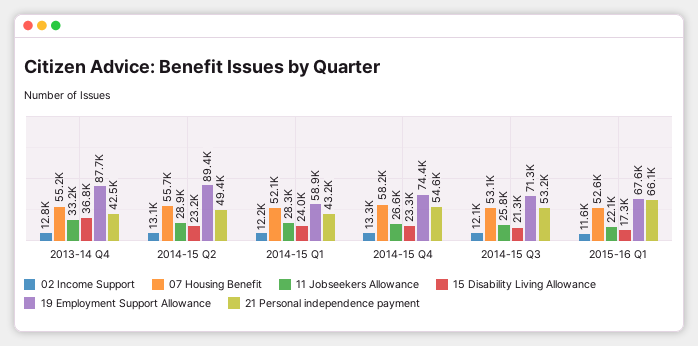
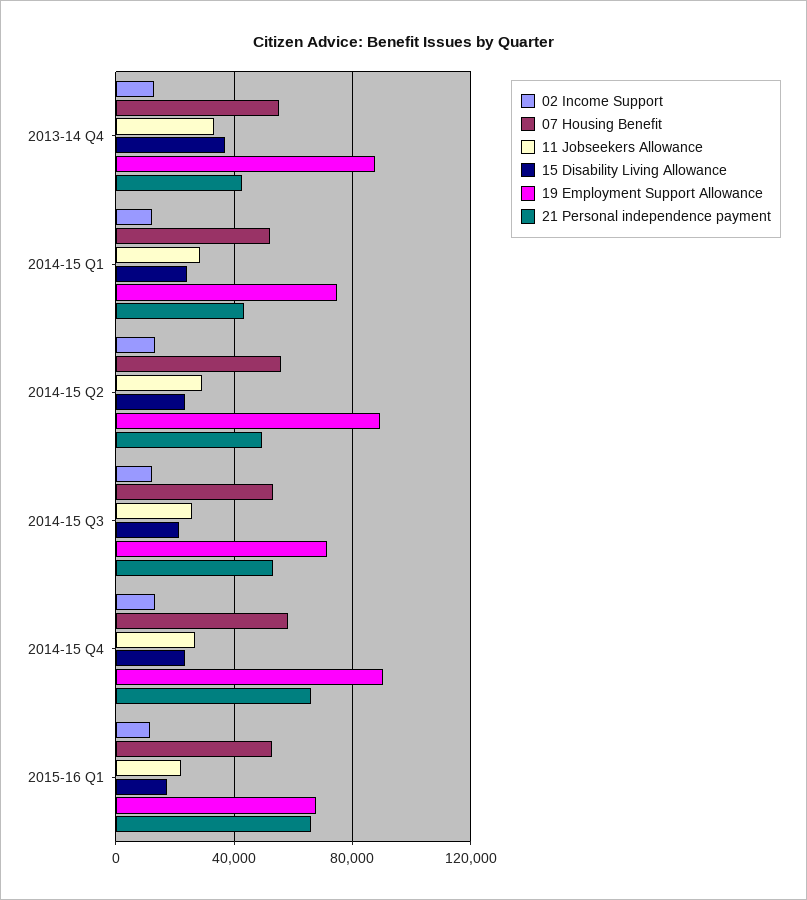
  {
    "02 Income Support": {
      "2013-14 Q4": 12800,
      "2014-15 Q2": 13100,
      "2014-15 Q1": 12200,
      "2014-15 Q4": 13300,
      "2014-15 Q3": 12100,
      "2015-16 Q1": 11600
    },
    "07 Housing Benefit": {
      "2013-14 Q4": 55200,
      "2014-15 Q2": 55700,
      "2014-15 Q1": 52100,
      "2014-15 Q4": 58200,
      "2014-15 Q3": 53100,
      "2015-16 Q1": 52600
    },
    "11 Jobseekers Allowance": {
      "2013-14 Q4": 33200,
      "2014-15 Q2": 28900,
      "2014-15 Q1": 28300,
      "2014-15 Q4": 26600,
      "2014-15 Q3": 25800,
      "2015-16 Q1": 22100
    },
    "15 Disability Living Allowance": {
      "2013-14 Q4": 36800,
      "2014-15 Q2": 23200,
      "2014-15 Q1": 24000,
      "2014-15 Q4": 23300,
      "2014-15 Q3": 21300,
      "2015-16 Q1": 17300
    },
    "19 Employment Support Allowance": {
      "2013-14 Q4": 87700,
      "2014-15 Q2": 89400,
-     "2014-15 Q1": 58900,
+     "2014-15 Q1": 75000,
-     "2014-15 Q4": 74400,
+     "2014-15 Q4": 90000,
      "2014-15 Q3": 71300,
      "2015-16 Q1": 67600
    },
    "21 Personal independence payment": {
      "2013-14 Q4": 42500,
      "2014-15 Q2": 49400,
      "2014-15 Q1": 43200,
-     "2014-15 Q4": 54600,
+     "2014-15 Q4": 65000,
      "2014-15 Q3": 53200,
      "2015-16 Q1": 66100
    }
  }

